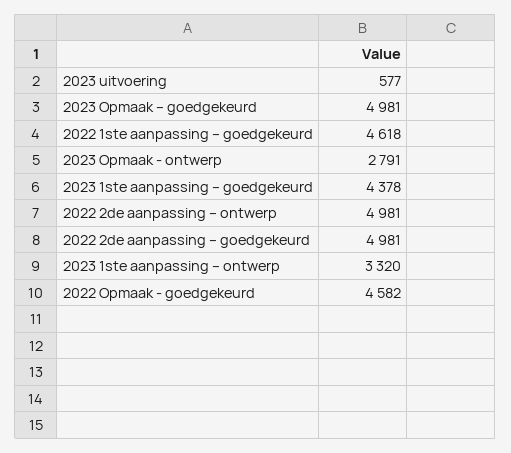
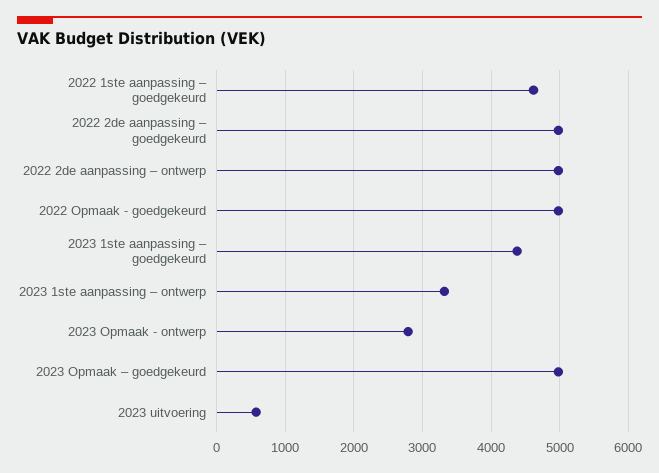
  {
    "2023 uitvoering": 577,
    "2023 Opmaak – goedgekeurd": 4981,
    "2022 1ste aanpassing – goedgekeurd": 4618,
    "2023 Opmaak - ontwerp": 2791,
    "2023 1ste aanpassing – goedgekeurd": 4378,
    "2022 2de aanpassing – ontwerp": 4981,
    "2022 2de aanpassing – goedgekeurd": 4981,
    "2023 1ste aanpassing – ontwerp": 3320,
-   "2022 Opmaak - goedgekeurd": 4582
+   "2022 Opmaak - goedgekeurd": 5000
  }

